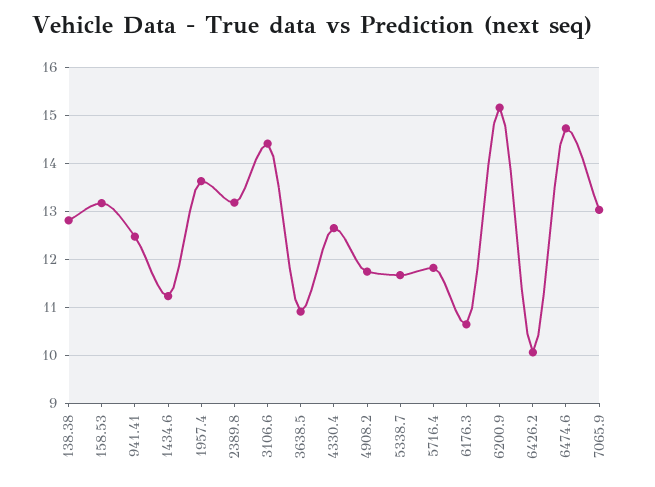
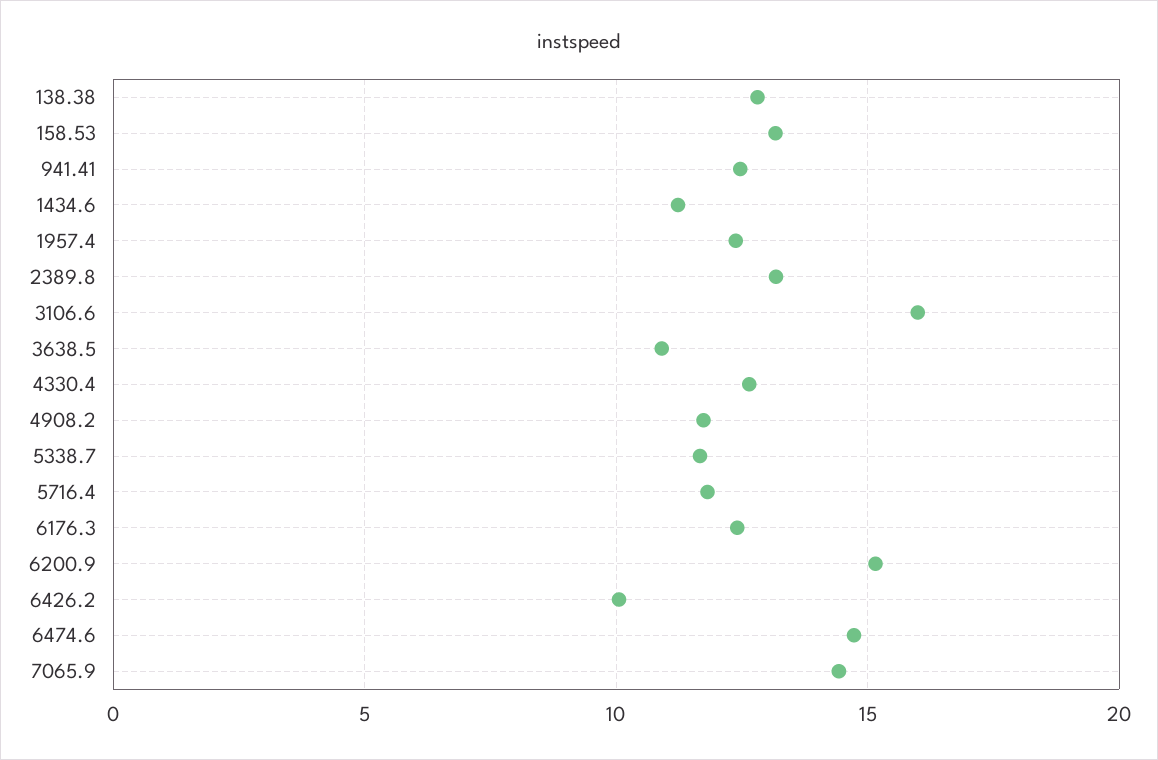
  {
    "138.38": 12.8,
    "158.53": 13.2,
    "941.41": 12.4,
    "1434.6": 11.2,
-   "1957.4": 13.6,
+   "1957.4": 12.5,
    "2389.8": 13.2,
-   "3106.6": 14.4,
+   "3106.6": 16,
    "3638.5": 11,
    "4330.4": 12.6,
    "4908.2": 11.8,
    "5338.7": 11.6,
    "5716.4": 11.8,
-   "6176.3": 10.6,
+   "6176.3": 12.5,
    "6200.9": 15.2,
    "6426.2": 10,
    "6474.6": 14.8,
-   "7065.9": 13
+   "7065.9": 14.5
  }

